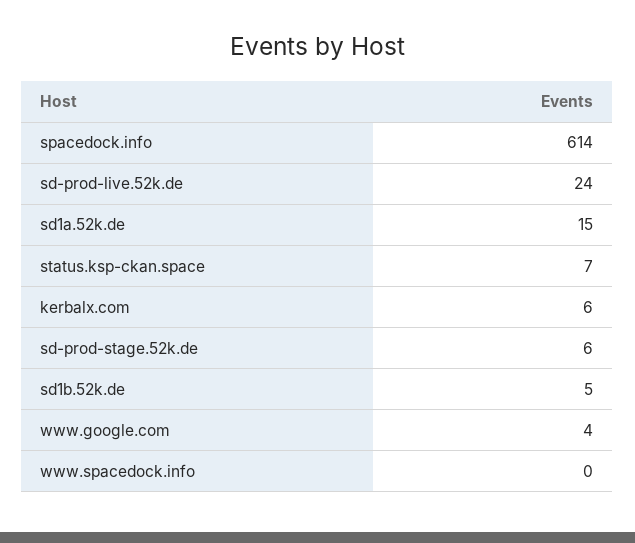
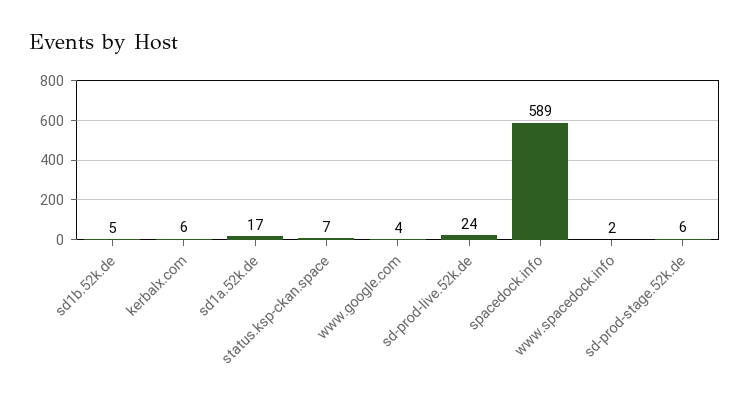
  {
-   "spacedock.info": 614,
+   "spacedock.info": 589,
    "sd-prod-live.52k.de": 24,
-   "sd1a.52k.de": 15,
+   "sd1a.52k.de": 17,
    "status.ksp-ckan.space": 7,
    "kerbalx.com": 6,
    "sd-prod-stage.52k.de": 6,
    "sd1b.52k.de": 5,
    "www.google.com": 4,
-   "www.spacedock.info": 0
+   "www.spacedock.info": 2
  }

